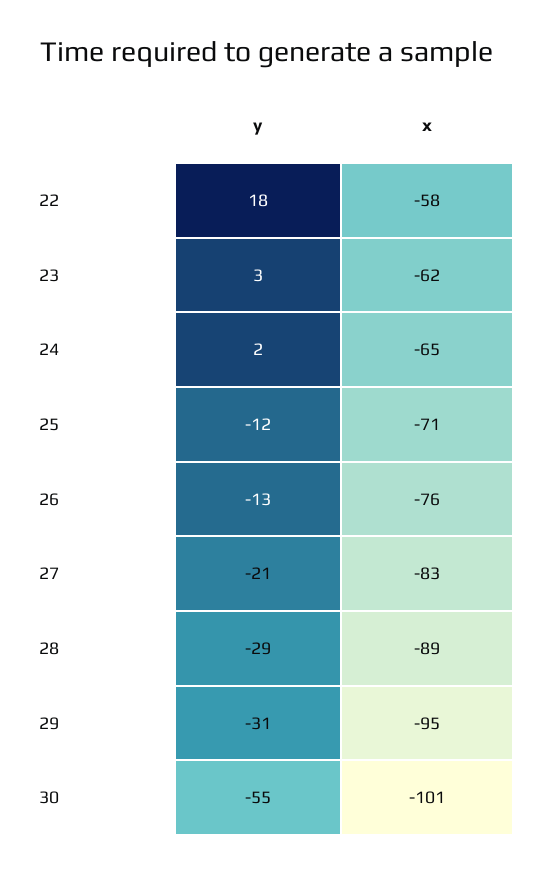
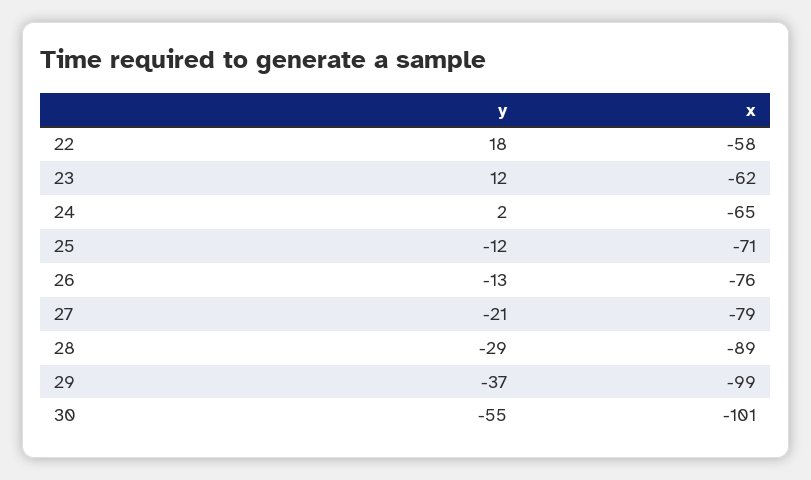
  {
    "y": {
      "22": 18,
-     "23": 3,
+     "23": 12,
      "24": 2,
      "25": -12,
      "26": -13,
      "27": -21,
      "28": -29,
-     "29": -31,
+     "29": -37,
      "30": -55
    },
    "x": {
      "22": -58,
      "23": -62,
      "24": -65,
      "25": -71,
      "26": -76,
-     "27": -83,
+     "27": -79,
      "28": -89,
-     "29": -95,
+     "29": -99,
      "30": -101
    }
  }

